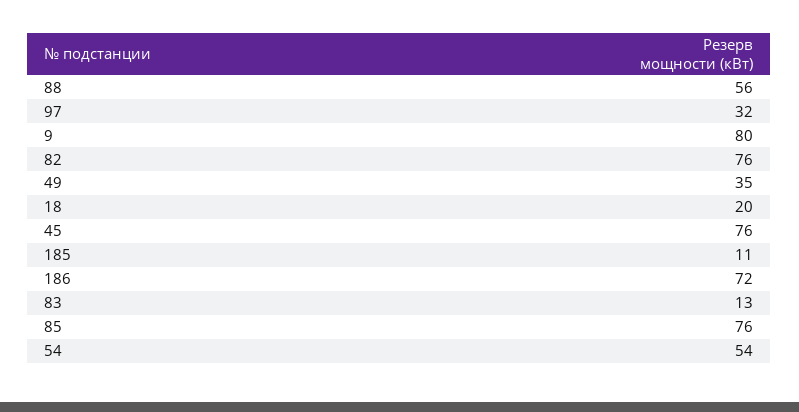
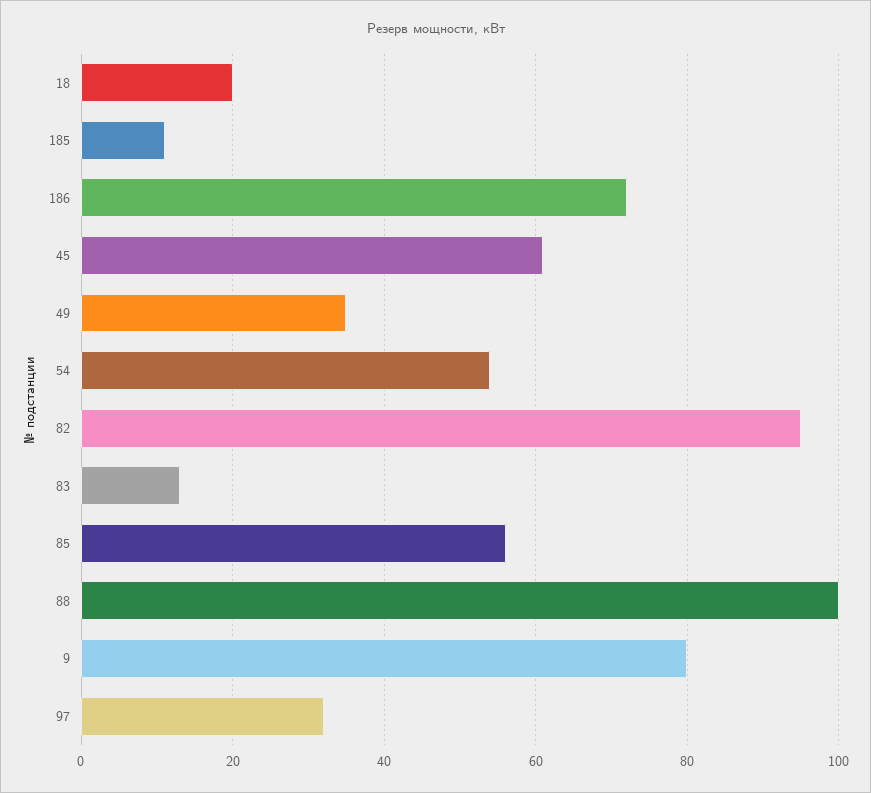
  {
-   "88": 56,
+   "88": 100,
    "97": 32,
    "9": 80,
-   "82": 76,
+   "82": 95,
    "49": 35,
    "18": 20,
-   "45": 76,
+   "45": 60,
    "185": 11,
    "186": 72,
    "83": 13,
-   "85": 76,
+   "85": 55,
    "54": 54
  }

